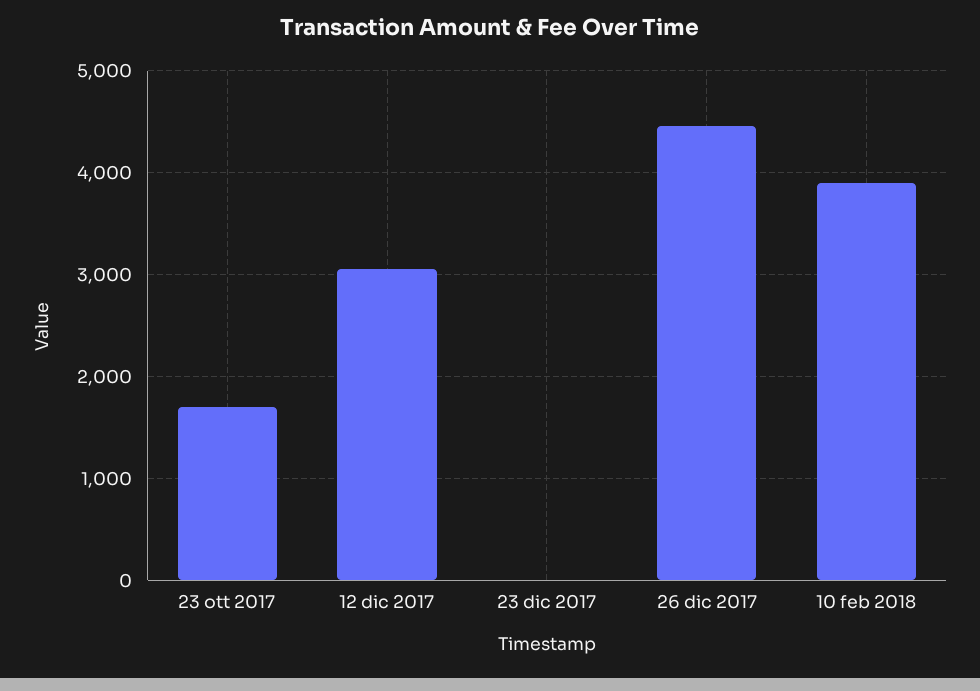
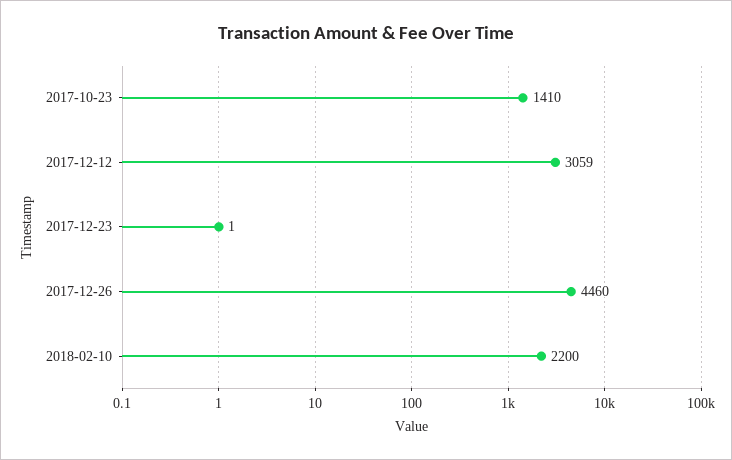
  {
-   "23 ott 2017": 1700,
+   "23 ott 2017": 1410,
    "12 dic 2017": 3059,
    "23 dic 2017": 1,
    "26 dic 2017": 4460,
-   "10 feb 2018": 3900
+   "10 feb 2018": 2200
  }

